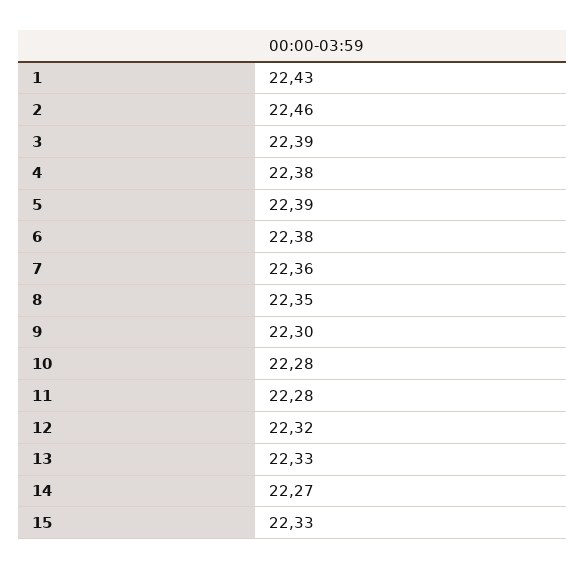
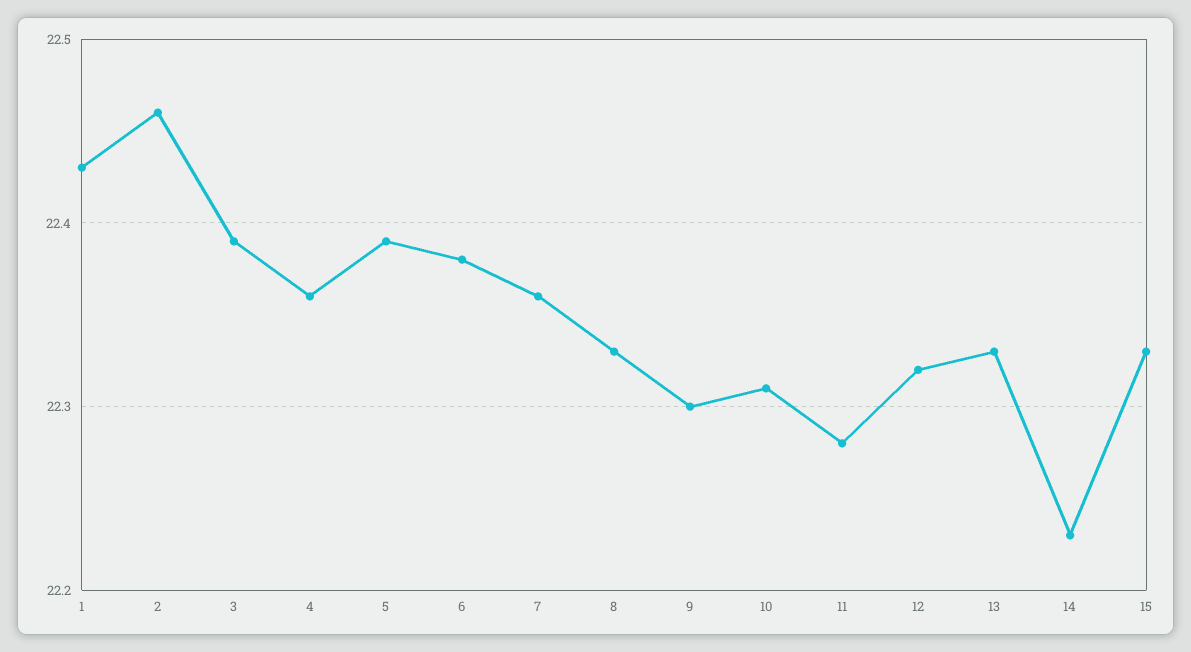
  {
    "1": 22.43,
    "2": 22.46,
    "3": 22.39,
-   "4": 22.38,
+   "4": 22.36,
    "5": 22.39,
    "6": 22.38,
    "7": 22.36,
-   "8": 22.35,
+   "8": 22.33,
    "9": 22.3,
-   "10": 22.28,
+   "10": 22.31,
    "11": 22.28,
    "12": 22.32,
    "13": 22.33,
-   "14": 22.27,
+   "14": 22.23,
    "15": 22.33
  }

